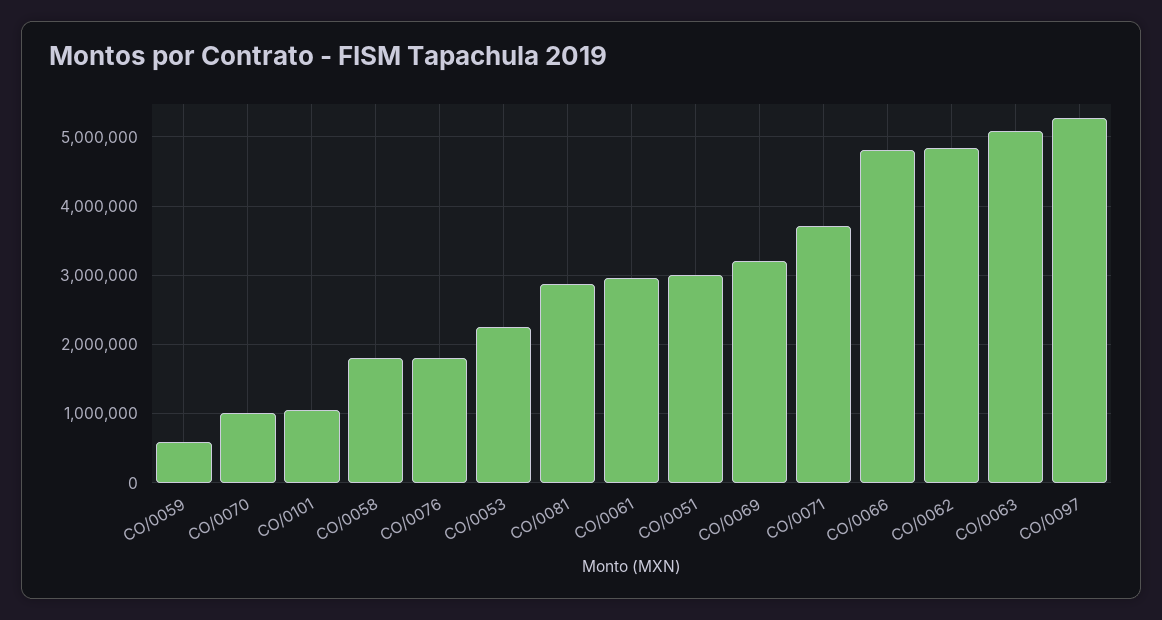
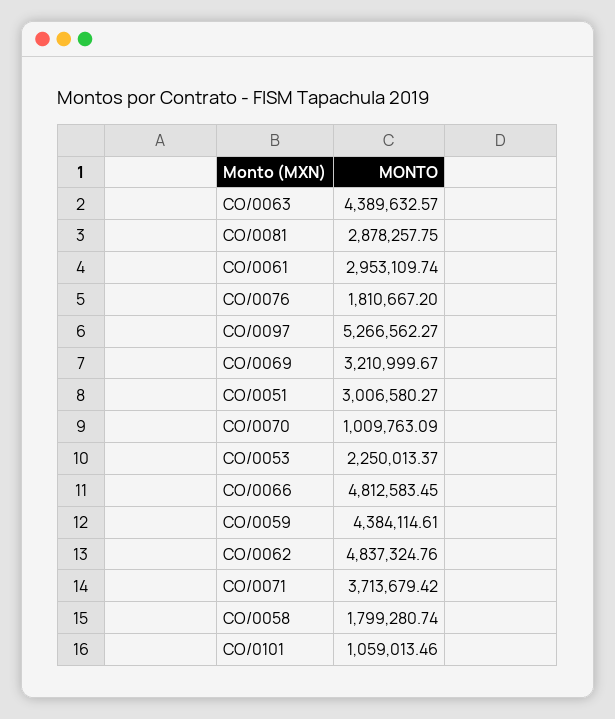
  {
-   "CO/0059": 600000,
+   "CO/0059": 4384114.61,
    "CO/0070": 1009763.09,
    "CO/0101": 1059013.46,
    "CO/0058": 1799280.74,
    "CO/0076": 1810667.2,
    "CO/0053": 2250013.37,
    "CO/0081": 2878257.75,
    "CO/0061": 2953109.74,
    "CO/0051": 3006580.27,
    "CO/0069": 3210999.67,
    "CO/0071": 3713679.42,
    "CO/0066": 4812583.45,
    "CO/0062": 4837324.76,
-   "CO/0063": 5100000,
+   "CO/0063": 4389632.57,
    "CO/0097": 5266562.27
  }

